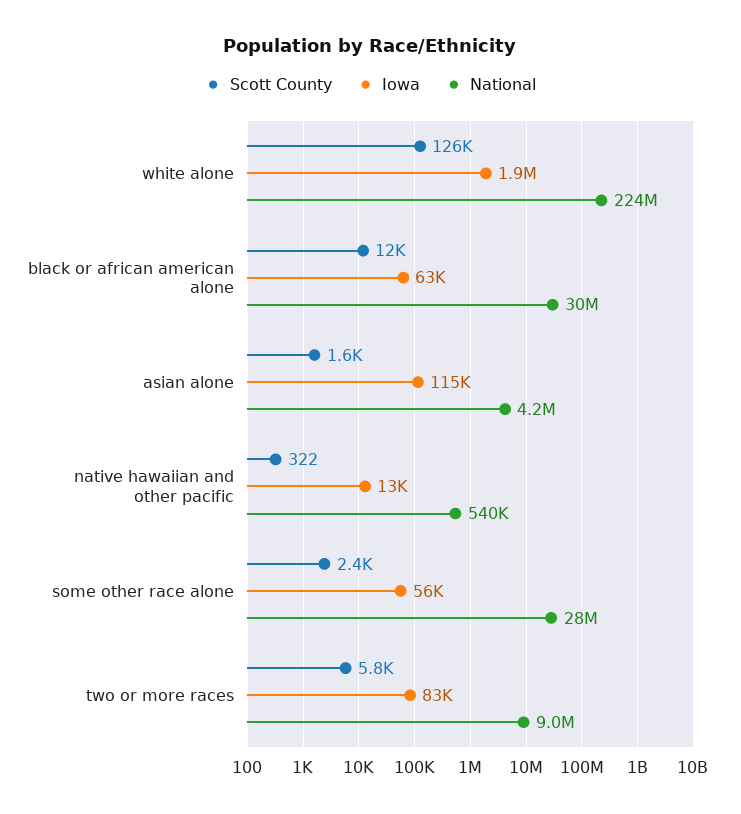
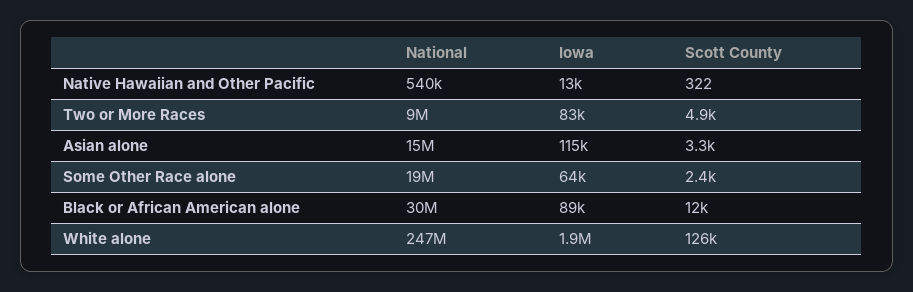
  {
    "Scott County": {
      "white alone": 126000,
      "black or african american alone": 12000,
-     "asian alone": 1600,
+     "asian alone": 3300,
      "native hawaiian and other pacific": 322,
      "some other race alone": 2400,
-     "two or more races": 5800
+     "two or more races": 4900
    },
    "Iowa": {
      "white alone": 1900000,
-     "black or african american alone": 63000,
+     "black or african american alone": 89000,
      "asian alone": 115000,
      "native hawaiian and other pacific": 13000,
-     "some other race alone": 56000,
+     "some other race alone": 64000,
      "two or more races": 83000
    },
    "National": {
-     "white alone": 224000000,
+     "white alone": 247000000,
      "black or african american alone": 30000000,
-     "asian alone": 4200000,
+     "asian alone": 15000000,
      "native hawaiian and other pacific": 540000,
-     "some other race alone": 28000000,
+     "some other race alone": 19000000,
      "two or more races": 9000000
    }
  }

